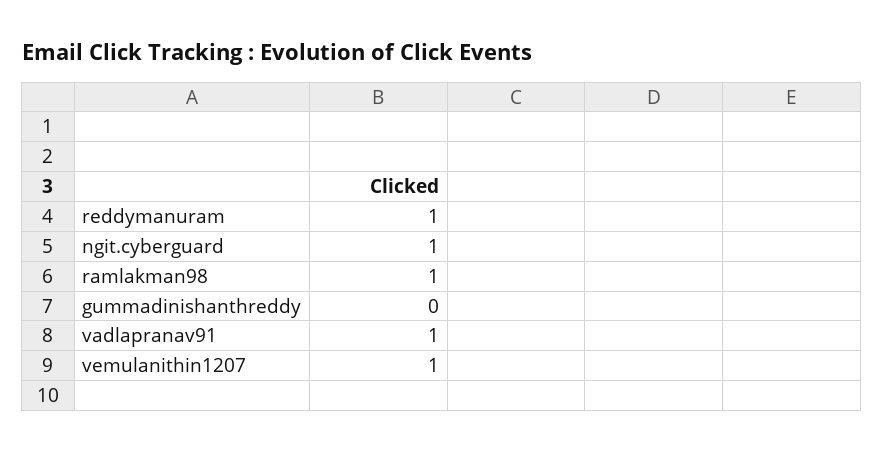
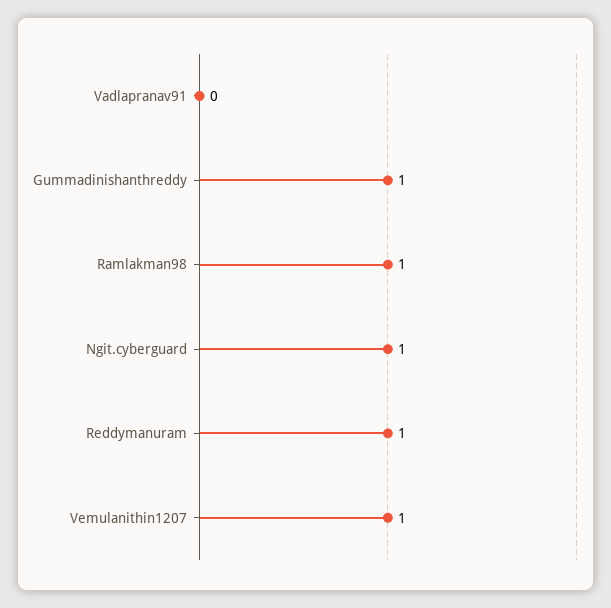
  {
    "reddymanuram": 1,
    "ngit.cyberguard": 1,
    "ramlakman98": 1,
-   "gummadinishanthreddy": 0,
+   "gummadinishanthreddy": 1,
-   "vadlapranav91": 1,
+   "vadlapranav91": 0,
    "vemulanithin1207": 1
  }

